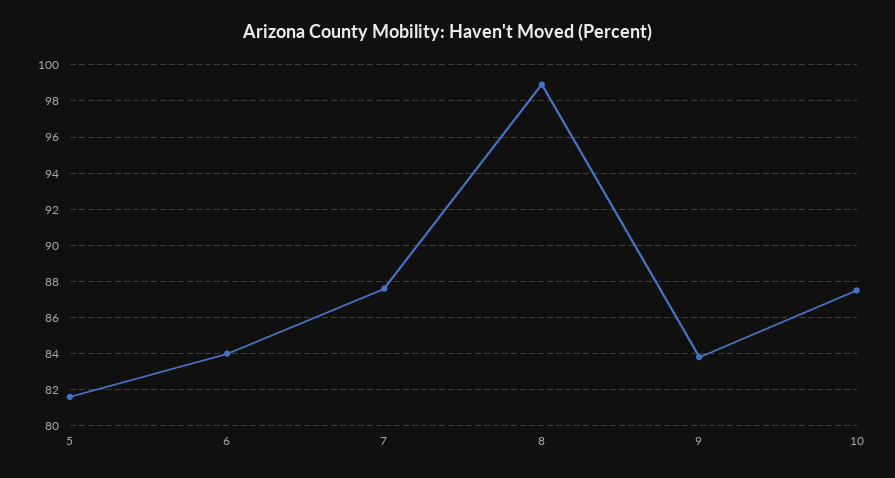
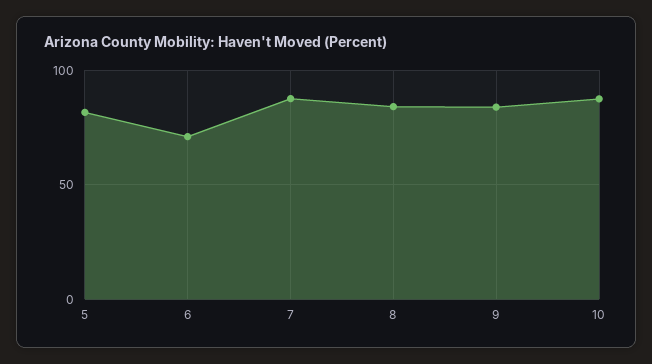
  {
    "5": 81.5,
-   "6": 84,
+   "6": 70,
    "7": 87.5,
-   "8": 99,
+   "8": 85,
    "9": 84,
    "10": 87.5
  }

